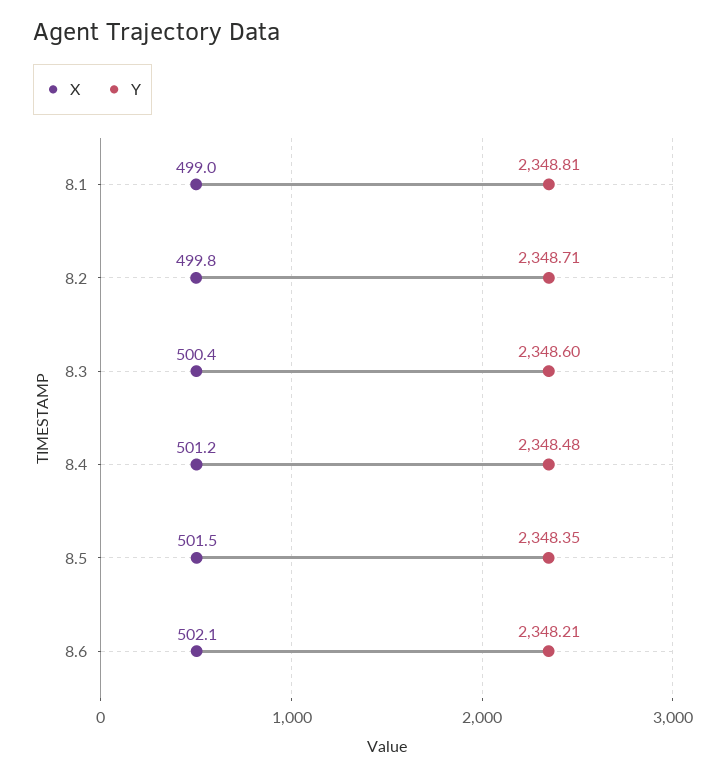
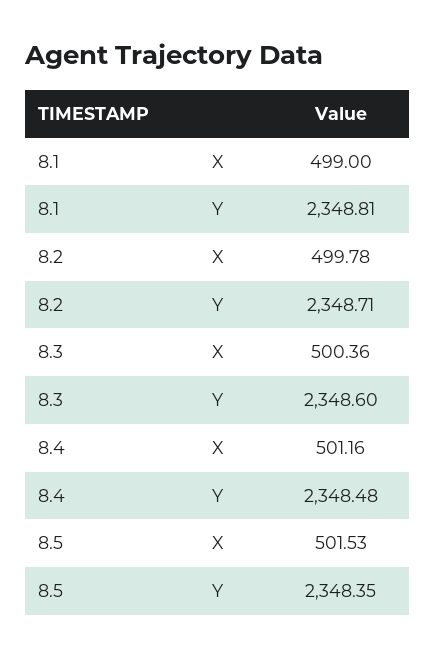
  {
    "X": {
      "8.1": 499,
      "8.2": 499.78,
      "8.3": 500.36,
      "8.4": 501.16,
-     "8.5": 501.53,
+     "8.5": 501.53
-     "8.6": 502.1
    },
    "Y": {
      "8.1": 2348.81,
      "8.2": 2348.71,
      "8.3": 2348.6,
      "8.4": 2348.48,
-     "8.5": 2348.35,
+     "8.5": 2348.35
-     "8.6": 2348.21
    }
  }

